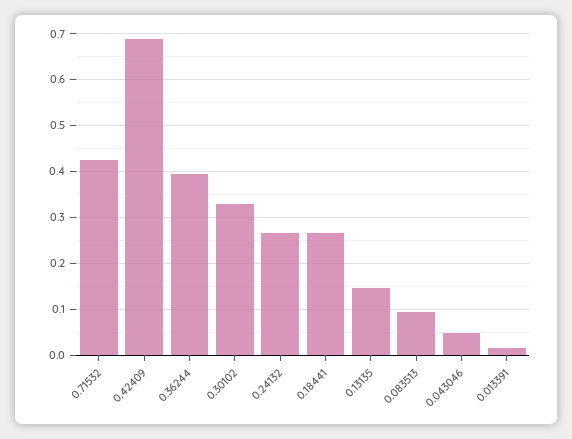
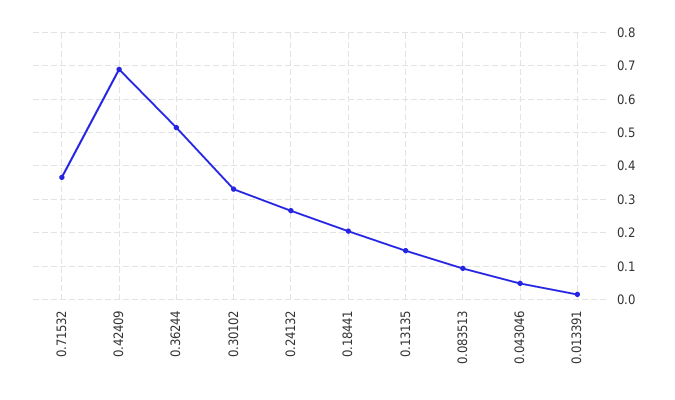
  {
-   "0.71532": 0.42,
+   "0.71532": 0.36,
    "0.42409": 0.68,
-   "0.36244": 0.4,
+   "0.36244": 0.52,
    "0.30102": 0.34,
    "0.24132": 0.26,
-   "0.18441": 0.26,
+   "0.18441": 0.2,
    "0.13135": 0.14,
    "0.083513": 0.1,
    "0.043046": 0.04,
    "0.013391": 0.02
  }

